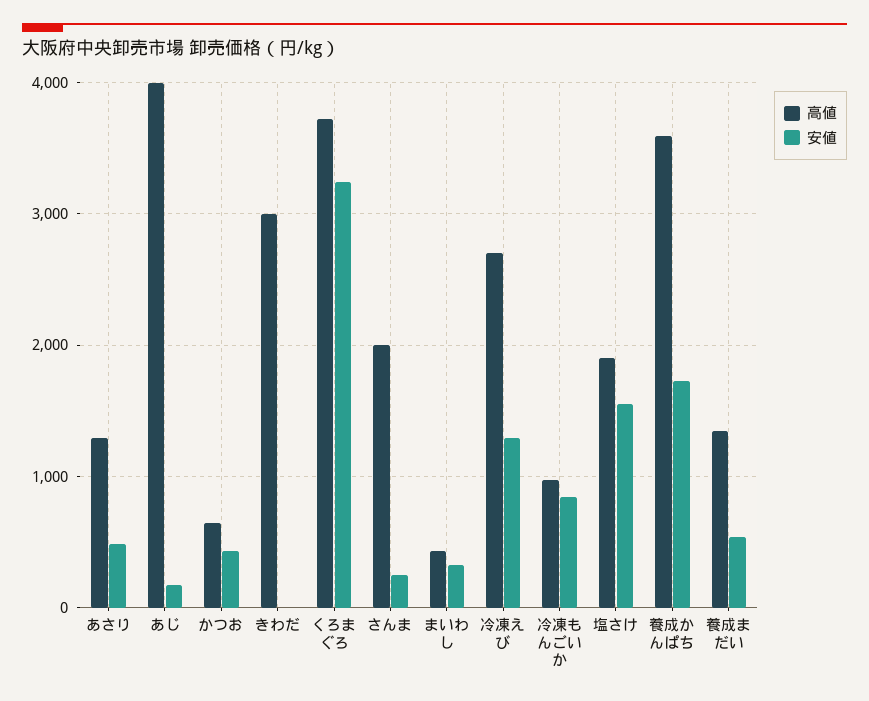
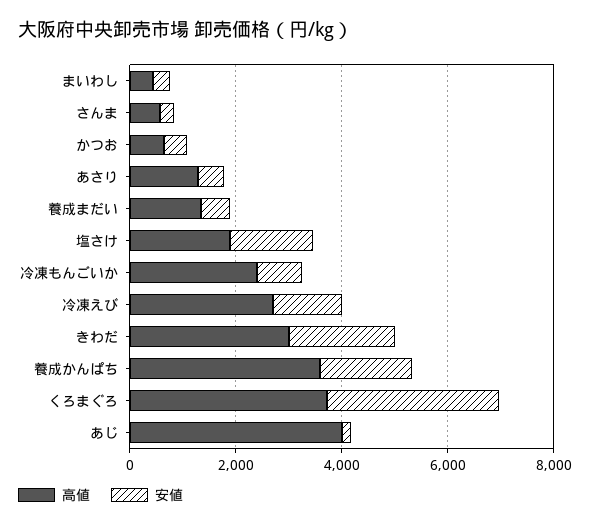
  {
    "高値": {
      "あさり": 1300,
      "あじ": 4000,
      "かつお": 600,
      "きわだ": 3000,
      "くろまぐろ": 3700,
-     "さんま": 2000,
+     "さんま": 500,
      "まいわし": 400,
      "冷凍えび": 2700,
-     "冷凍もんごいか": 1000,
+     "冷凍もんごいか": 2500,
      "塩さけ": 1900,
      "養成かんぱち": 3600,
      "養成まだい": 1400
    },
    "安値": {
      "あさり": 500,
      "あじ": 200,
      "かつお": 400,
-     "きわだ": 0,
+     "きわだ": 2000,
      "くろまぐろ": 3200,
      "さんま": 300,
      "まいわし": 300,
      "冷凍えび": 1300,
      "冷凍もんごいか": 800,
      "塩さけ": 1600,
      "養成かんぱち": 1700,
      "養成まだい": 500
    }
  }

